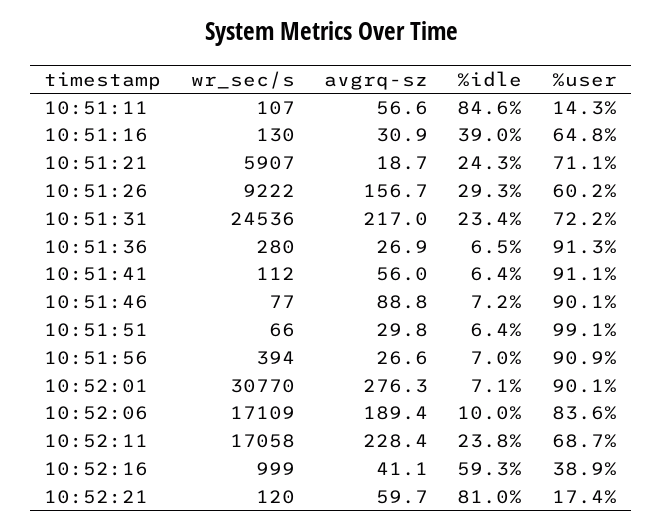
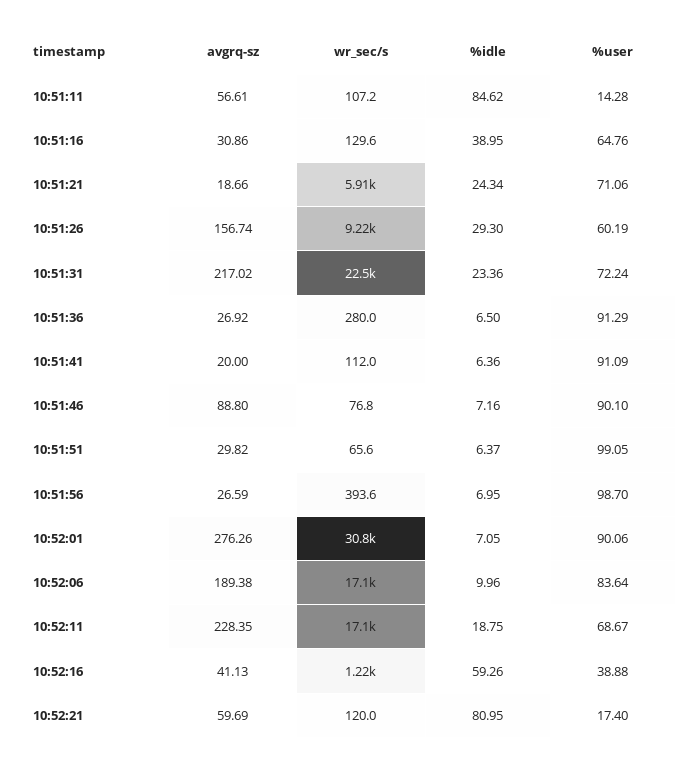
  {
    "wr_sec/s": {
      "10:51:11": 107.2,
      "10:51:16": 129.6,
      "10:51:21": 5907,
      "10:51:26": 9222,
-     "10:51:31": 24536,
+     "10:51:31": 22500,
      "10:51:36": 280,
      "10:51:41": 112,
      "10:51:46": 76.8,
      "10:51:51": 65.6,
      "10:51:56": 393.6,
      "10:52:01": 30770,
      "10:52:06": 17109,
      "10:52:11": 17058,
-     "10:52:16": 999,
+     "10:52:16": 1220,
      "10:52:21": 120
    },
    "avgrq-sz": {
      "10:51:11": 56.61,
      "10:51:16": 30.86,
      "10:51:21": 18.66,
      "10:51:26": 156.74,
      "10:51:31": 217.02,
      "10:51:36": 26.92,
-     "10:51:41": 56,
+     "10:51:41": 20,
      "10:51:46": 88.8,
      "10:51:51": 29.82,
      "10:51:56": 26.59,
      "10:52:01": 276.26,
      "10:52:06": 189.38,
      "10:52:11": 228.35,
      "10:52:16": 41.13,
      "10:52:21": 59.69
    },
    "%idle": {
      "10:51:11": 84.62,
      "10:51:16": 38.95,
      "10:51:21": 24.34,
      "10:51:26": 29.3,
      "10:51:31": 23.36,
      "10:51:36": 6.5,
      "10:51:41": 6.36,
      "10:51:46": 7.16,
      "10:51:51": 6.37,
      "10:51:56": 6.95,
      "10:52:01": 7.05,
      "10:52:06": 9.96,
-     "10:52:11": 23.8,
+     "10:52:11": 18.75,
      "10:52:16": 59.26,
      "10:52:21": 80.95
    },
    "%user": {
      "10:51:11": 14.28,
      "10:51:16": 64.76,
      "10:51:21": 71.06,
      "10:51:26": 60.19,
      "10:51:31": 72.24,
      "10:51:36": 91.29,
      "10:51:41": 91.09,
      "10:51:46": 90.1,
      "10:51:51": 99.05,
-     "10:51:56": 90.9,
+     "10:51:56": 98.7,
      "10:52:01": 90.06,
      "10:52:06": 83.64,
      "10:52:11": 68.67,
      "10:52:16": 38.88,
      "10:52:21": 17.4
    }
  }

